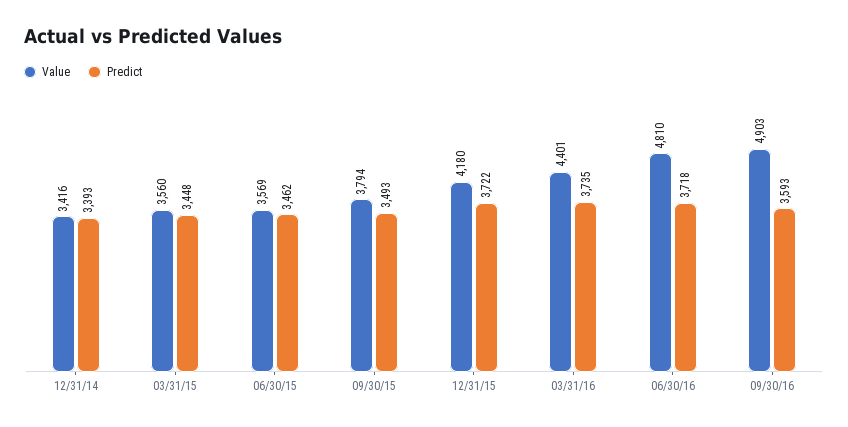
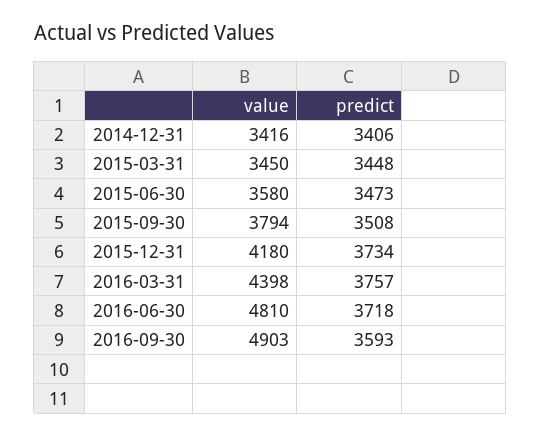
  {
    "Value": {
      "12/31/14": 3416,
-     "03/31/15": 3560,
+     "03/31/15": 3450,
-     "06/30/15": 3569,
+     "06/30/15": 3580,
      "09/30/15": 3794,
      "12/31/15": 4180,
-     "03/31/16": 4401,
+     "03/31/16": 4398,
      "06/30/16": 4810,
      "09/30/16": 4903
    },
    "Predict": {
-     "12/31/14": 3393,
+     "12/31/14": 3406,
      "03/31/15": 3448,
-     "06/30/15": 3462,
+     "06/30/15": 3473,
-     "09/30/15": 3493,
+     "09/30/15": 3508,
-     "12/31/15": 3722,
+     "12/31/15": 3734,
-     "03/31/16": 3735,
+     "03/31/16": 3757,
      "06/30/16": 3718,
      "09/30/16": 3593
    }
  }

